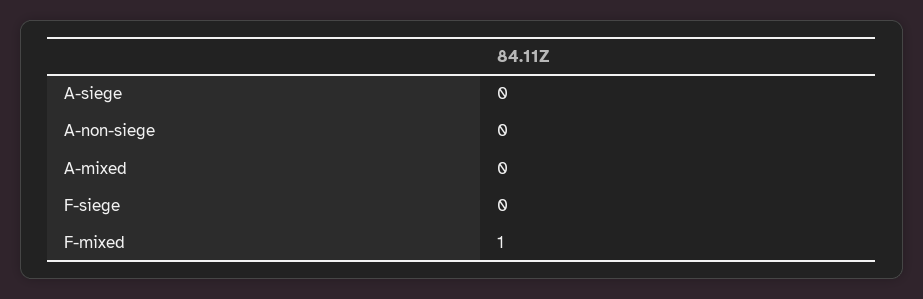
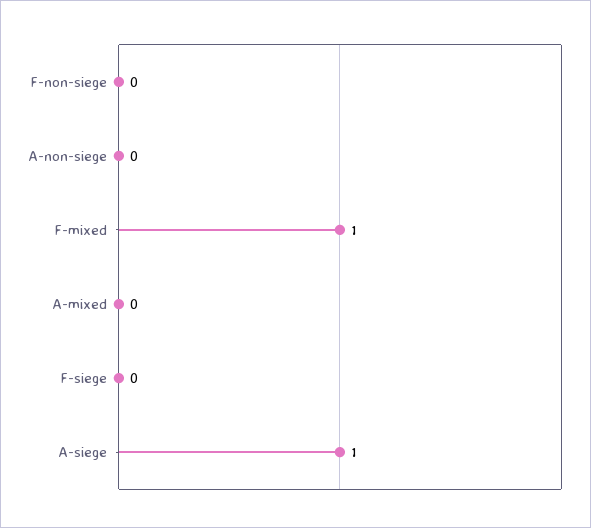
  {
-   "A-siege": 0,
+   "A-siege": 1,
    "A-non-siege": 0,
    "A-mixed": 0,
    "F-siege": 0,
-   "F-mixed": 1
+   "F-mixed": 1,
+   "F-non-siege": 0
  }

